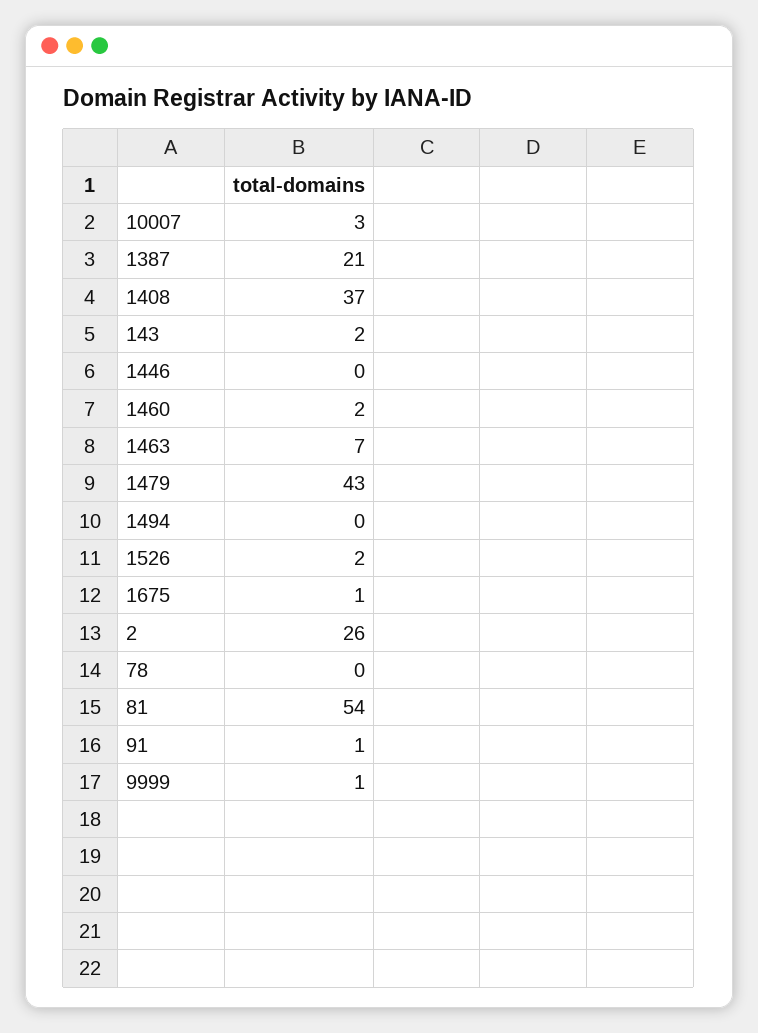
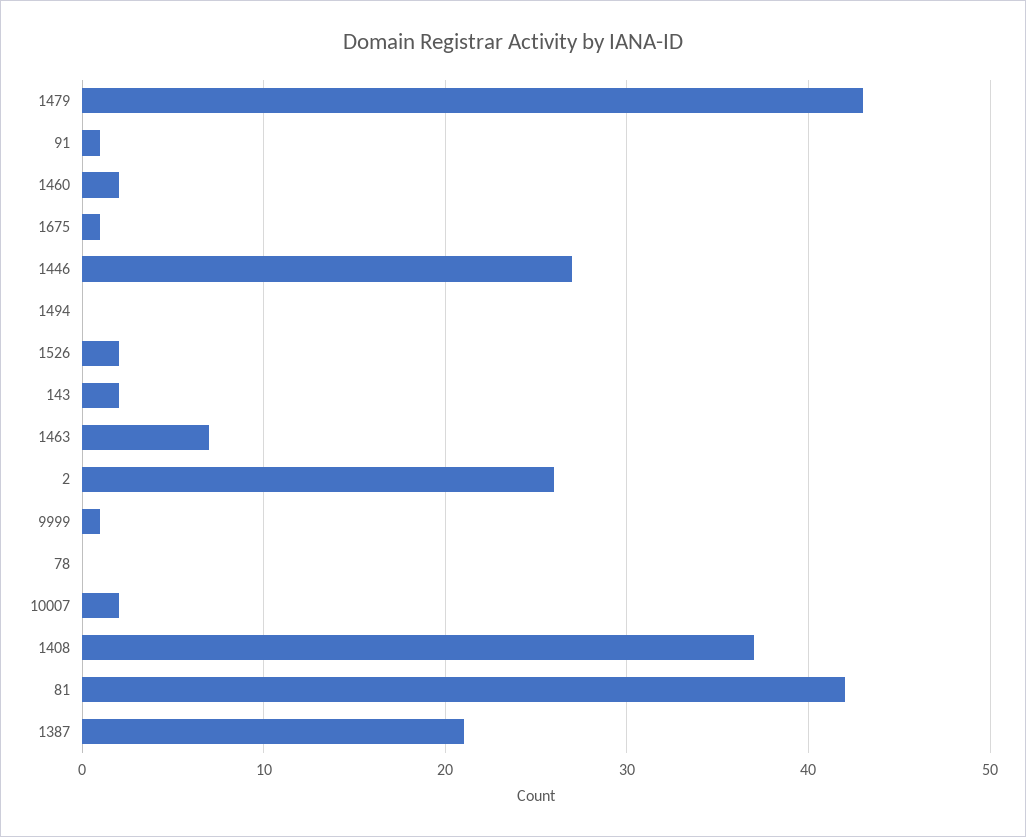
  {
-   "10007": 3,
+   "10007": 2,
    "1387": 21,
    "1408": 37,
    "143": 2,
-   "1446": 0,
+   "1446": 27,
    "1460": 2,
    "1463": 7,
    "1479": 43,
    "1494": 0,
    "1526": 2,
    "1675": 1,
    "2": 26,
    "78": 0,
-   "81": 54,
+   "81": 42,
    "91": 1,
    "9999": 1
  }

